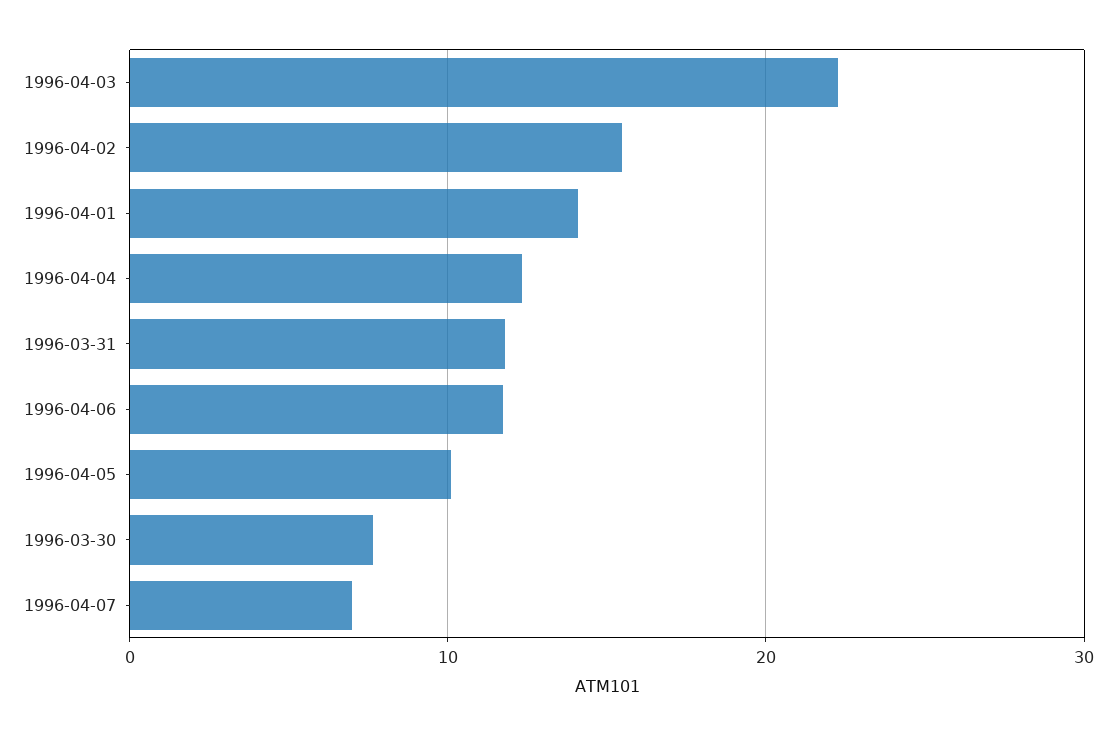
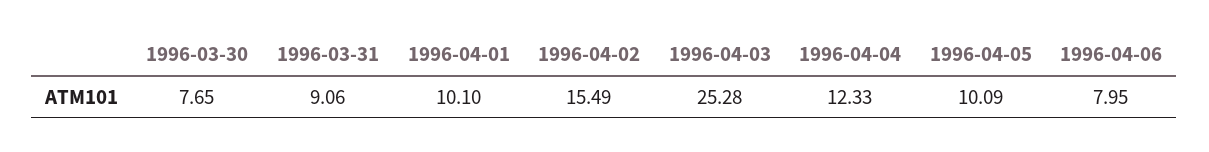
  {
-   "1996-04-03": 22,
+   "1996-04-03": 25.28,
    "1996-04-02": 15.49,
-   "1996-04-01": 14,
+   "1996-04-01": 10.1,
    "1996-04-04": 12.33,
-   "1996-03-31": 12,
+   "1996-03-31": 9.06,
-   "1996-04-06": 12,
+   "1996-04-06": 7.95,
    "1996-04-05": 10.09,
-   "1996-03-30": 7.65,
+   "1996-03-30": 7.65
-   "1996-04-07": 7
  }

